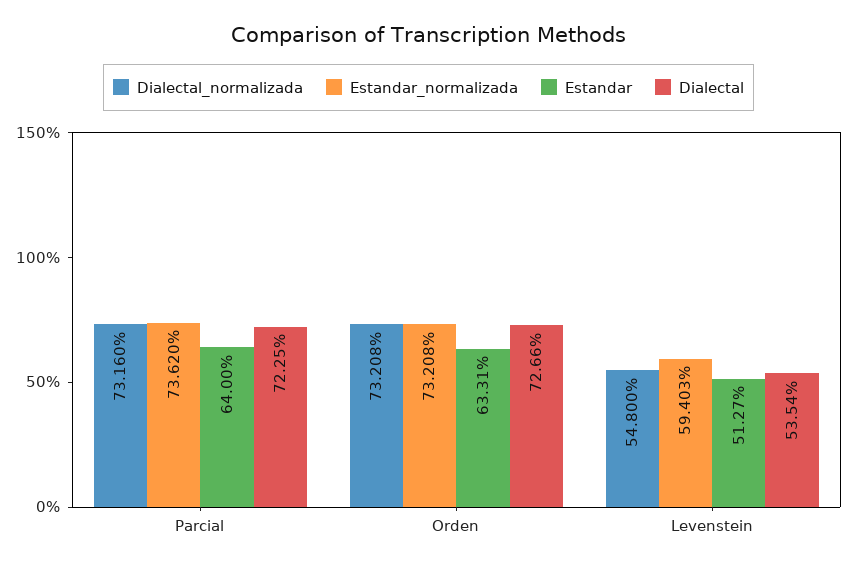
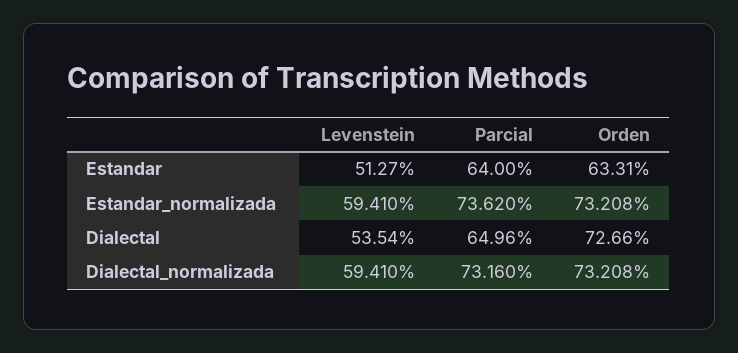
  {
    "Dialectal_normalizada": {
      "Parcial": 73.16,
      "Orden": 73.208,
-     "Levenstein": 54.8
+     "Levenstein": 59.41
    },
    "Estandar_normalizada": {
      "Parcial": 73.62,
      "Orden": 73.208,
-     "Levenstein": 59.403
+     "Levenstein": 59.41
    },
    "Estandar": {
      "Parcial": 64,
      "Orden": 63.31,
      "Levenstein": 51.27
    },
    "Dialectal": {
-     "Parcial": 72.25,
+     "Parcial": 64.96,
      "Orden": 72.66,
      "Levenstein": 53.54
    }
  }

